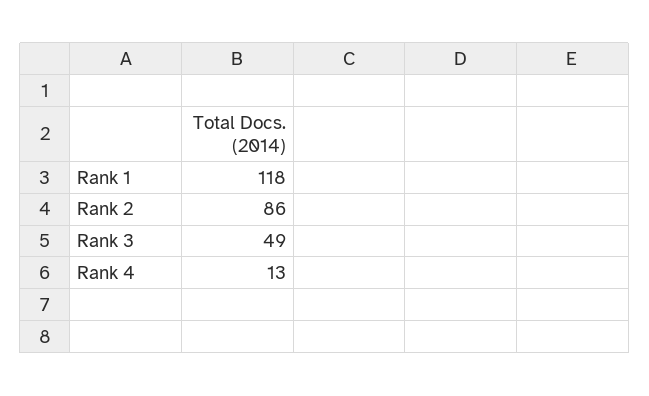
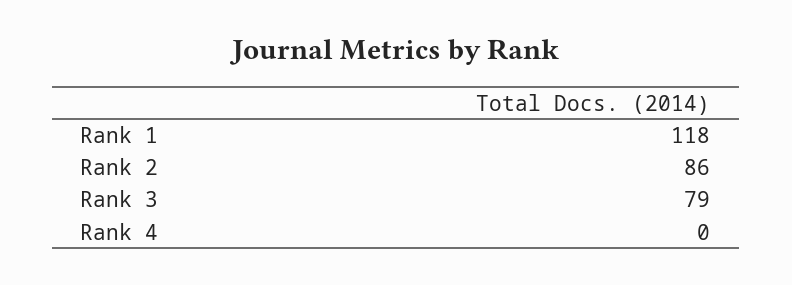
  {
    "Rank 1": 118,
    "Rank 2": 86,
-   "Rank 3": 49,
+   "Rank 3": 79,
-   "Rank 4": 13
+   "Rank 4": 0
  }

